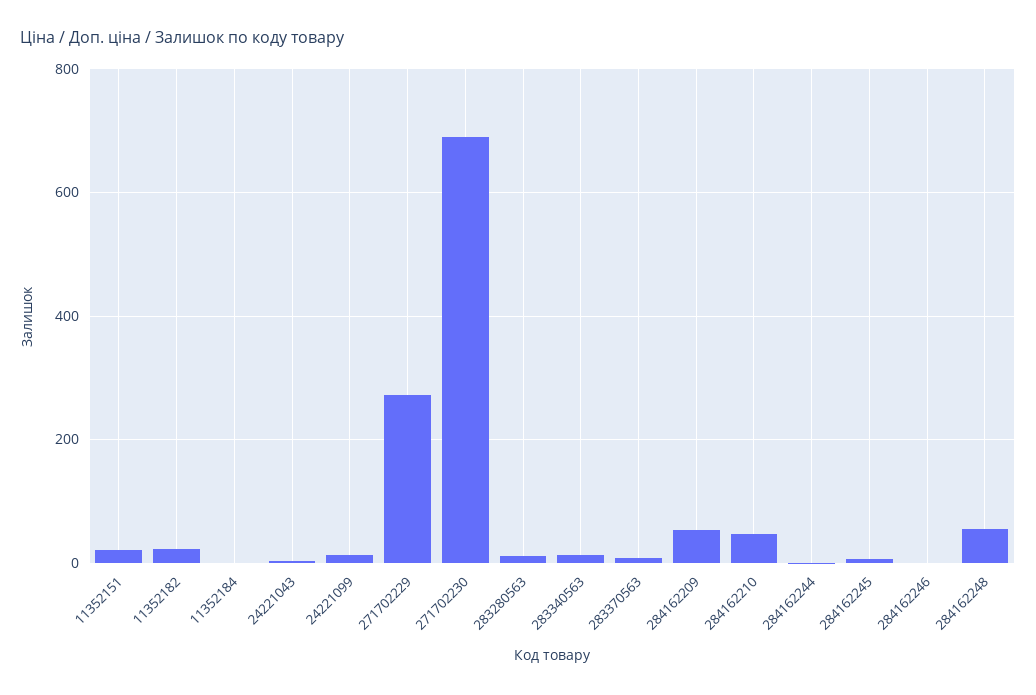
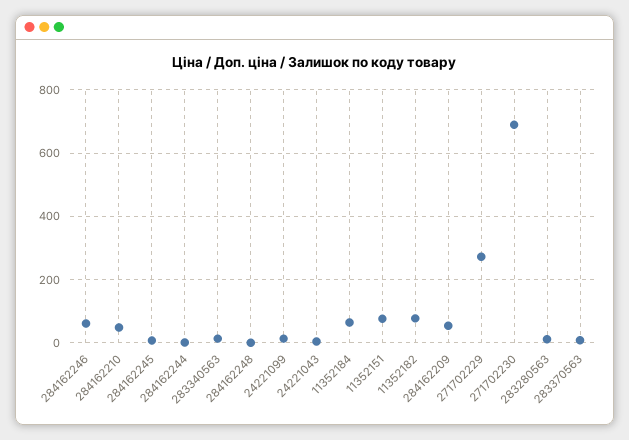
  {
-   "11352151": 20,
+   "11352151": 80,
-   "11352182": 20,
+   "11352182": 80,
-   "11352184": 0,
+   "11352184": 60,
    "24221043": 0,
    "24221099": 20,
    "271702229": 280,
    "271702230": 700,
    "283280563": 20,
    "283340563": 20,
    "283370563": 0,
    "284162209": 60,
    "284162210": 40,
    "284162244": 0,
    "284162245": 0,
-   "284162246": 0,
+   "284162246": 60,
-   "284162248": 60
+   "284162248": 0
  }

